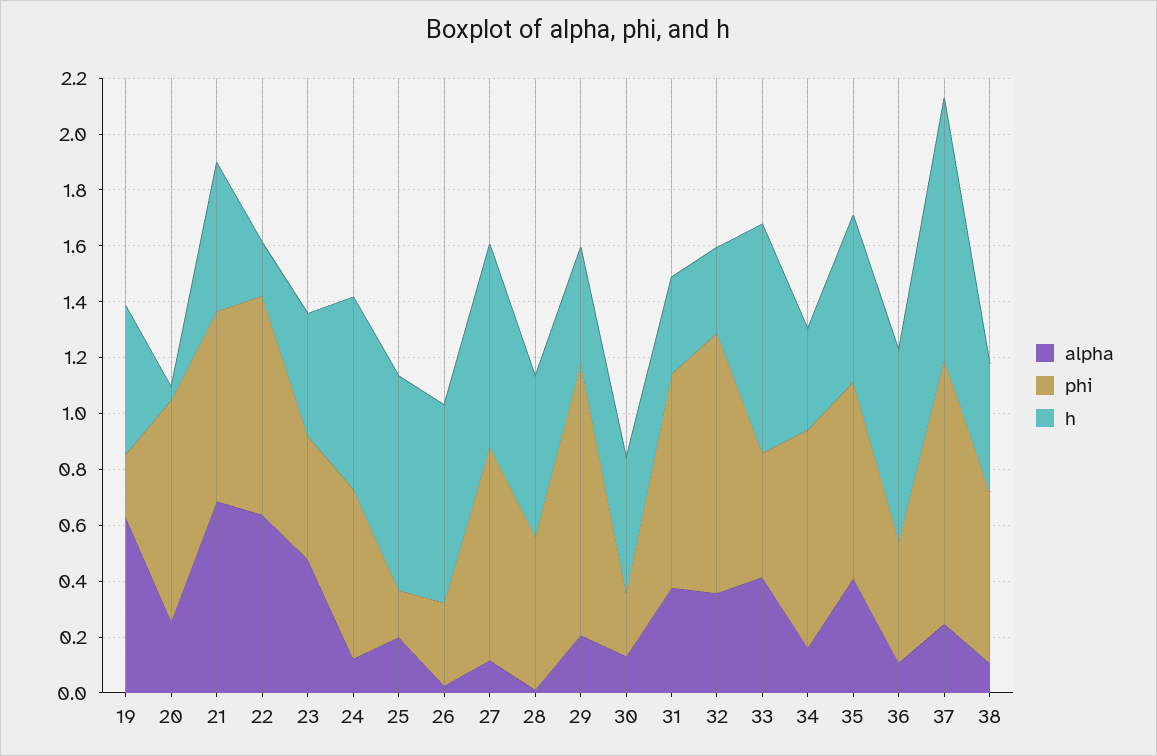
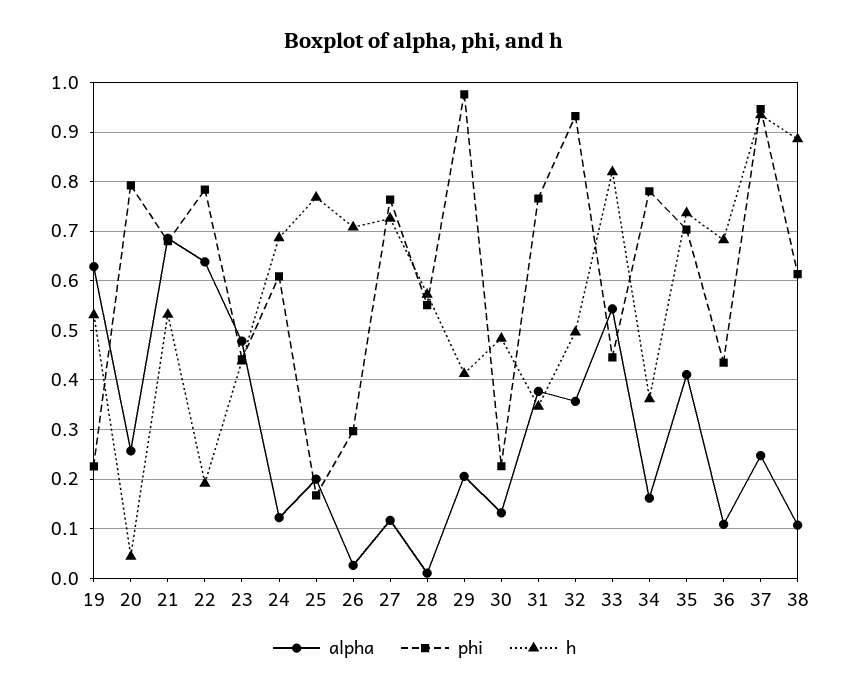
  {
    "alpha": {
      "19": 0.62,
      "20": 0.26,
      "21": 0.68,
      "22": 0.64,
      "23": 0.48,
      "24": 0.12,
      "25": 0.2,
      "26": 0.02,
      "27": 0.12,
      "28": 0.02,
      "29": 0.2,
      "30": 0.14,
      "31": 0.38,
      "32": 0.36,
-     "33": 0.4,
+     "33": 0.54,
      "34": 0.16,
      "35": 0.42,
      "36": 0.1,
      "37": 0.24,
      "38": 0.1
    },
    "phi": {
      "19": 0.22,
      "20": 0.8,
      "21": 0.68,
      "22": 0.78,
      "23": 0.44,
      "24": 0.6,
      "25": 0.16,
      "26": 0.3,
      "27": 0.76,
      "28": 0.56,
      "29": 0.98,
      "30": 0.22,
      "31": 0.76,
      "32": 0.94,
      "33": 0.44,
      "34": 0.78,
      "35": 0.7,
      "36": 0.44,
      "37": 0.94,
      "38": 0.62
    },
    "h": {
      "19": 0.54,
      "20": 0.04,
      "21": 0.54,
      "22": 0.2,
      "23": 0.44,
      "24": 0.68,
      "25": 0.76,
      "26": 0.7,
      "27": 0.72,
      "28": 0.58,
      "29": 0.42,
      "30": 0.48,
      "31": 0.34,
-     "32": 0.3,
+     "32": 0.5,
      "33": 0.82,
      "34": 0.36,
-     "35": 0.6,
+     "35": 0.74,
      "36": 0.68,
      "37": 0.94,
-     "38": 0.45
+     "38": 0.88
    }
  }

